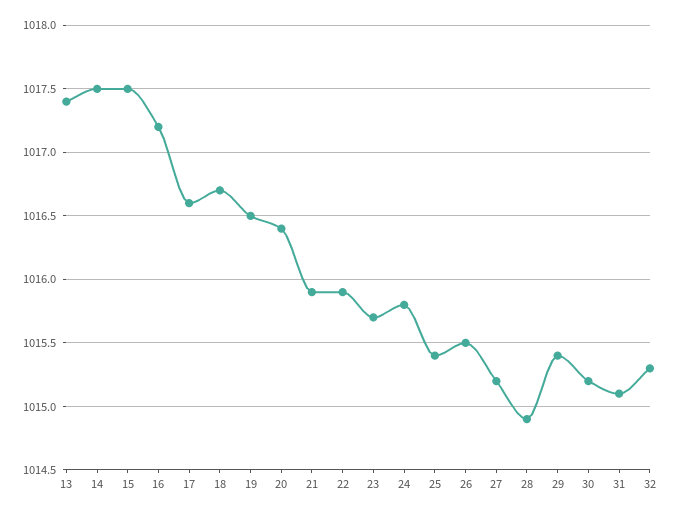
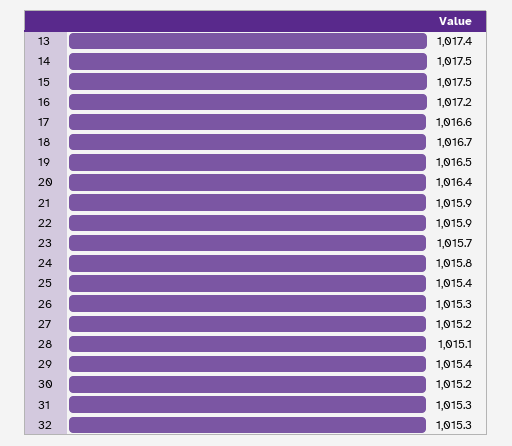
  {
    "13": 1017.4,
    "14": 1017.5,
    "15": 1017.5,
    "16": 1017.2,
    "17": 1016.6,
    "18": 1016.7,
    "19": 1016.5,
    "20": 1016.4,
    "21": 1015.9,
    "22": 1015.9,
    "23": 1015.7,
    "24": 1015.8,
    "25": 1015.4,
-   "26": 1015.5,
+   "26": 1015.3,
    "27": 1015.2,
-   "28": 1014.9,
+   "28": 1015.1,
    "29": 1015.4,
    "30": 1015.2,
-   "31": 1015.1,
+   "31": 1015.3,
    "32": 1015.3
  }

